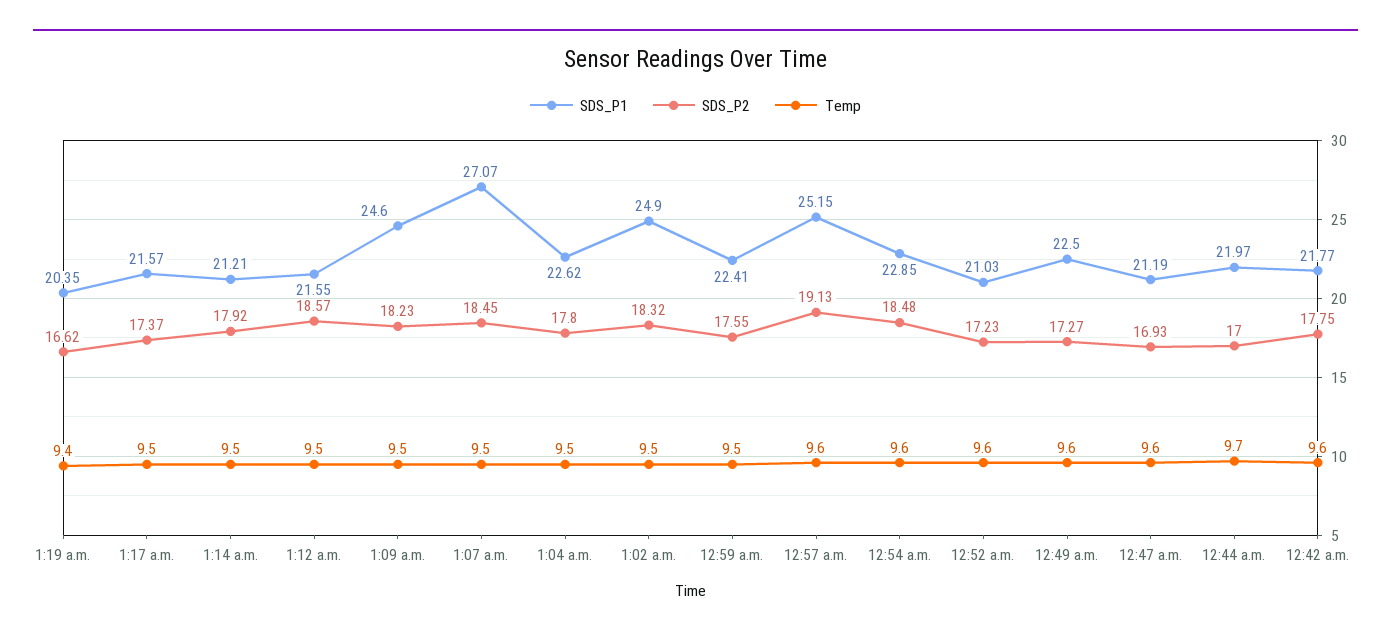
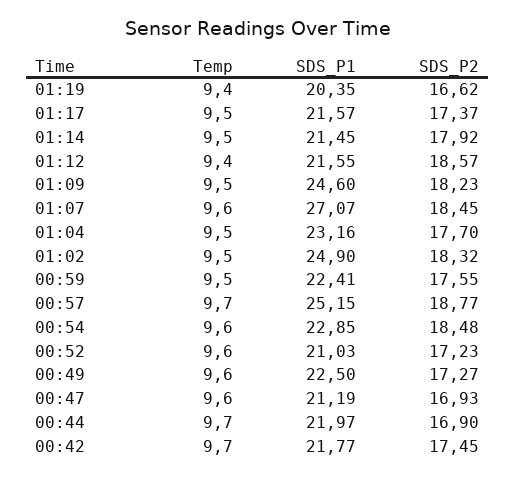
  {
    "SDS_P1": {
      "1:19 a.m.": 20.35,
      "1:17 a.m.": 21.57,
-     "1:14 a.m.": 21.21,
+     "1:14 a.m.": 21.45,
      "1:12 a.m.": 21.55,
      "1:09 a.m.": 24.6,
      "1:07 a.m.": 27.07,
-     "1:04 a.m.": 22.62,
+     "1:04 a.m.": 23.16,
      "1:02 a.m.": 24.9,
      "12:59 a.m.": 22.41,
      "12:57 a.m.": 25.15,
      "12:54 a.m.": 22.85,
      "12:52 a.m.": 21.03,
      "12:49 a.m.": 22.5,
      "12:47 a.m.": 21.19,
      "12:44 a.m.": 21.97,
      "12:42 a.m.": 21.77
    },
    "SDS_P2": {
      "1:19 a.m.": 16.62,
      "1:17 a.m.": 17.37,
      "1:14 a.m.": 17.92,
      "1:12 a.m.": 18.57,
      "1:09 a.m.": 18.23,
      "1:07 a.m.": 18.45,
-     "1:04 a.m.": 17.8,
+     "1:04 a.m.": 17.7,
      "1:02 a.m.": 18.32,
      "12:59 a.m.": 17.55,
-     "12:57 a.m.": 19.13,
+     "12:57 a.m.": 18.77,
      "12:54 a.m.": 18.48,
      "12:52 a.m.": 17.23,
      "12:49 a.m.": 17.27,
      "12:47 a.m.": 16.93,
-     "12:44 a.m.": 17,
+     "12:44 a.m.": 16.9,
-     "12:42 a.m.": 17.75
+     "12:42 a.m.": 17.45
    },
    "Temp": {
      "1:19 a.m.": 9.4,
      "1:17 a.m.": 9.5,
      "1:14 a.m.": 9.5,
-     "1:12 a.m.": 9.5,
+     "1:12 a.m.": 9.4,
      "1:09 a.m.": 9.5,
-     "1:07 a.m.": 9.5,
+     "1:07 a.m.": 9.6,
      "1:04 a.m.": 9.5,
      "1:02 a.m.": 9.5,
      "12:59 a.m.": 9.5,
-     "12:57 a.m.": 9.6,
+     "12:57 a.m.": 9.7,
      "12:54 a.m.": 9.6,
      "12:52 a.m.": 9.6,
      "12:49 a.m.": 9.6,
      "12:47 a.m.": 9.6,
      "12:44 a.m.": 9.7,
-     "12:42 a.m.": 9.6
+     "12:42 a.m.": 9.7
    }
  }

